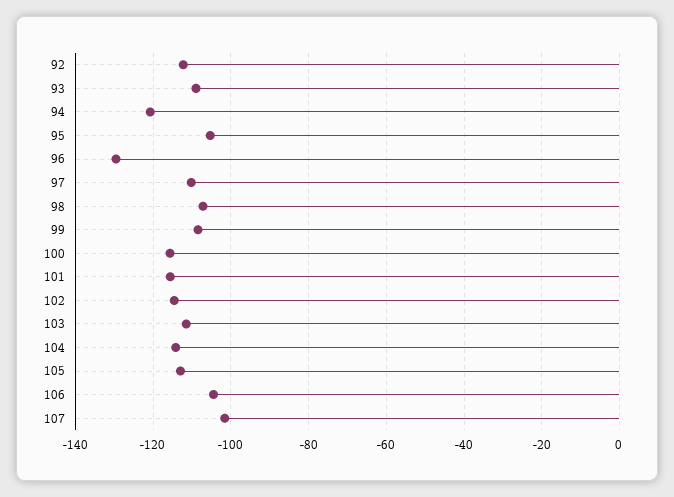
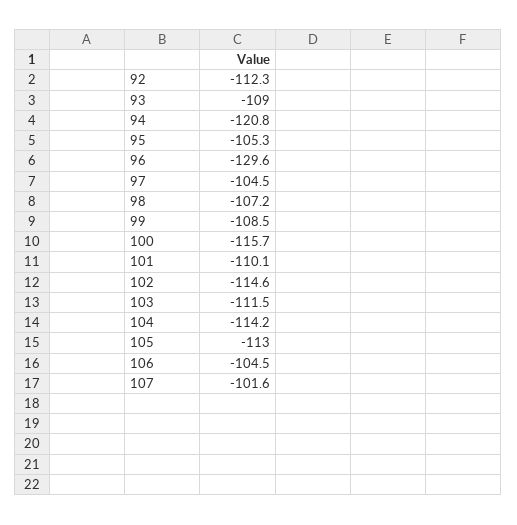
  {
    "92": -112.3,
    "93": -109,
    "94": -120.8,
    "95": -105.3,
    "96": -129.6,
-   "97": -110,
+   "97": -104.5,
    "98": -107.2,
    "99": -108.5,
    "100": -115.7,
-   "101": -116,
+   "101": -110.1,
    "102": -114.6,
    "103": -111.5,
    "104": -114.2,
    "105": -113,
    "106": -104.5,
    "107": -101.6
  }

